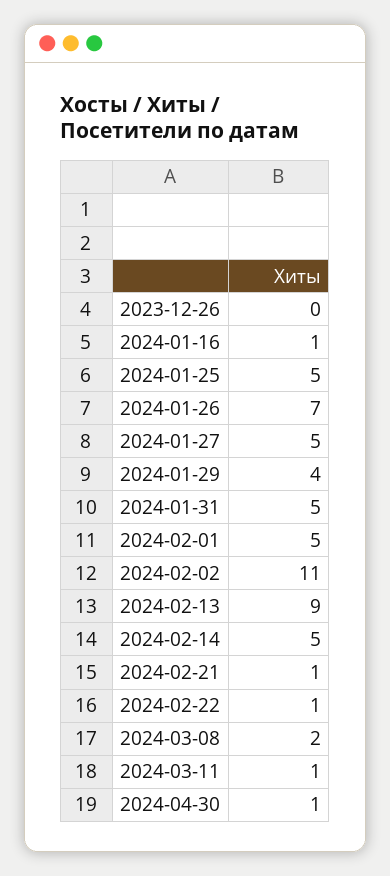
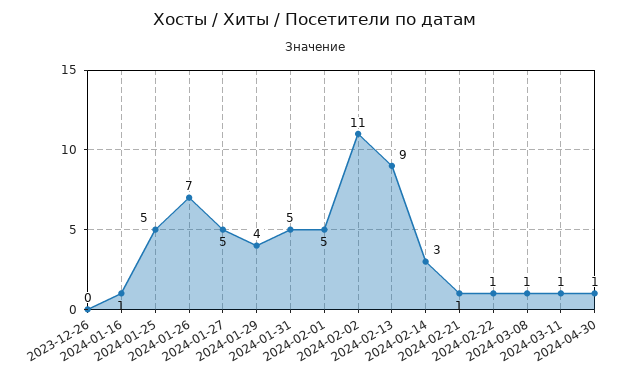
  {
    "2023-12-26": 0,
    "2024-01-16": 1,
    "2024-01-25": 5,
    "2024-01-26": 7,
    "2024-01-27": 5,
    "2024-01-29": 4,
    "2024-01-31": 5,
    "2024-02-01": 5,
    "2024-02-02": 11,
    "2024-02-13": 9,
-   "2024-02-14": 5,
+   "2024-02-14": 3,
    "2024-02-21": 1,
    "2024-02-22": 1,
-   "2024-03-08": 2,
+   "2024-03-08": 1,
    "2024-03-11": 1,
    "2024-04-30": 1
  }

